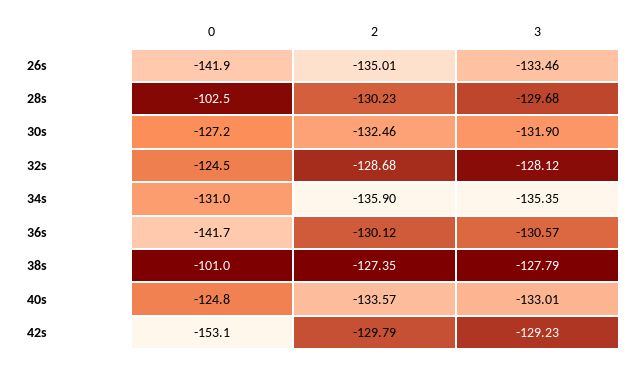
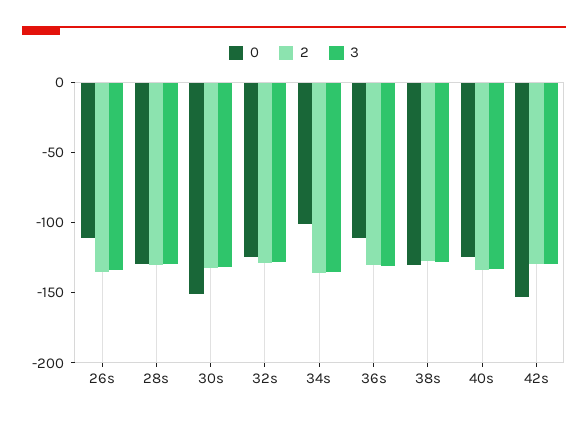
  {
    "0": {
-     "26s": -141.9,
+     "26s": -110,
-     "28s": -102.5,
+     "28s": -130,
-     "30s": -127.2,
+     "30s": -150,
      "32s": -124.5,
-     "34s": -131,
+     "34s": -100,
-     "36s": -141.7,
+     "36s": -110,
-     "38s": -101,
+     "38s": -130,
      "40s": -124.8,
      "42s": -153.1
    },
    "2": {
      "26s": -135.01,
      "28s": -130.23,
      "30s": -132.46,
      "32s": -128.68,
      "34s": -135.9,
      "36s": -130.12,
      "38s": -127.35,
      "40s": -133.57,
      "42s": -129.79
    },
    "3": {
      "26s": -133.46,
      "28s": -129.68,
      "30s": -131.9,
      "32s": -128.12,
      "34s": -135.35,
      "36s": -130.57,
      "38s": -127.79,
      "40s": -133.01,
      "42s": -129.23
    }
  }

